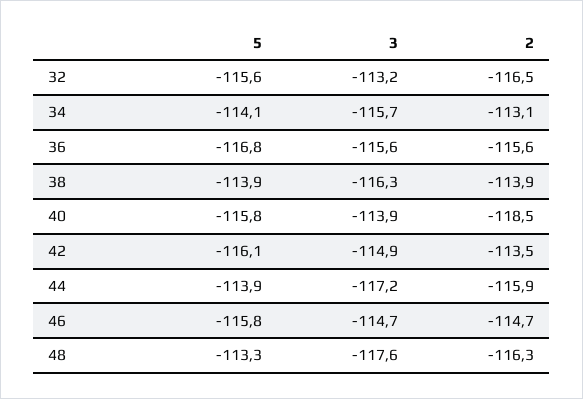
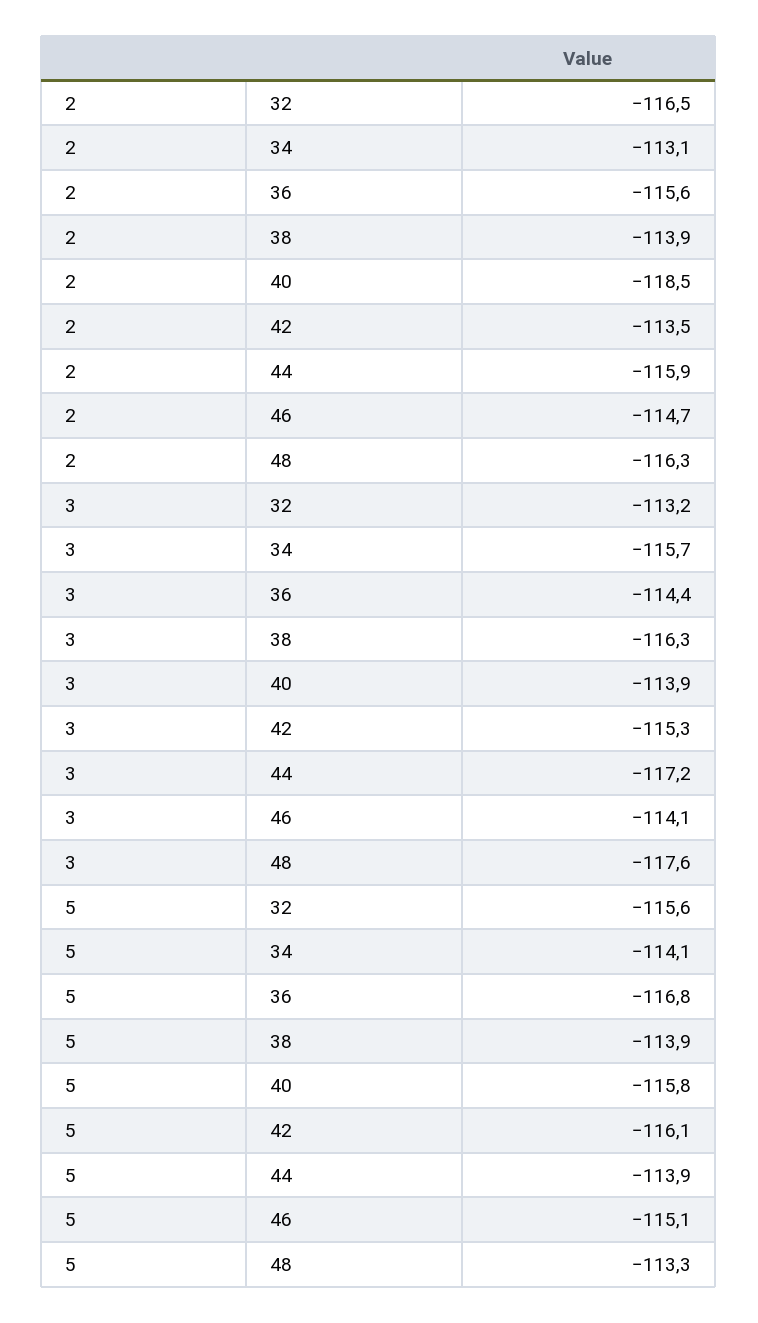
  {
    "5": {
      "32": -115.6,
      "34": -114.1,
      "36": -116.8,
      "38": -113.9,
      "40": -115.8,
      "42": -116.1,
      "44": -113.9,
-     "46": -115.8,
+     "46": -115.1,
      "48": -113.3
    },
    "3": {
      "32": -113.2,
      "34": -115.7,
-     "36": -115.6,
+     "36": -114.4,
      "38": -116.3,
      "40": -113.9,
-     "42": -114.9,
+     "42": -115.3,
      "44": -117.2,
-     "46": -114.7,
+     "46": -114.1,
      "48": -117.6
    },
    "2": {
      "32": -116.5,
      "34": -113.1,
      "36": -115.6,
      "38": -113.9,
      "40": -118.5,
      "42": -113.5,
      "44": -115.9,
      "46": -114.7,
      "48": -116.3
    }
  }

